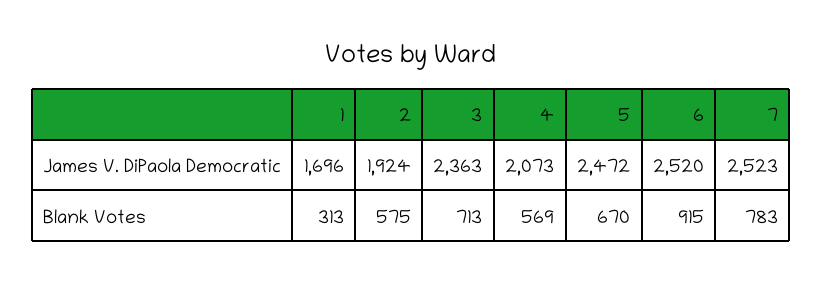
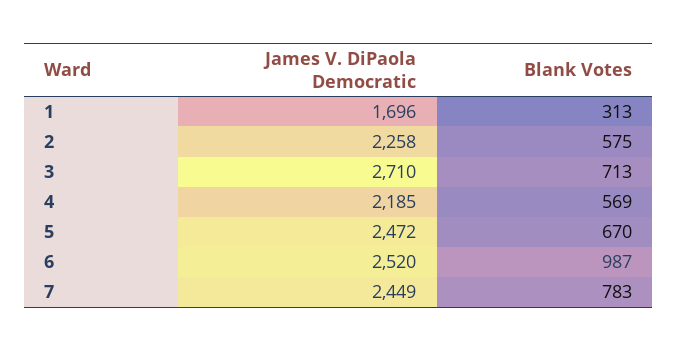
  {
    "1": {
      "James V. DiPaola Democratic": 1696,
      "Blank Votes": 313
    },
    "2": {
-     "James V. DiPaola Democratic": 1924,
+     "James V. DiPaola Democratic": 2258,
      "Blank Votes": 575
    },
    "3": {
-     "James V. DiPaola Democratic": 2363,
+     "James V. DiPaola Democratic": 2710,
      "Blank Votes": 713
    },
    "4": {
-     "James V. DiPaola Democratic": 2073,
+     "James V. DiPaola Democratic": 2185,
      "Blank Votes": 569
    },
    "5": {
      "James V. DiPaola Democratic": 2472,
      "Blank Votes": 670
    },
    "6": {
      "James V. DiPaola Democratic": 2520,
-     "Blank Votes": 915
+     "Blank Votes": 987
    },
    "7": {
-     "James V. DiPaola Democratic": 2523,
+     "James V. DiPaola Democratic": 2449,
      "Blank Votes": 783
    }
  }

